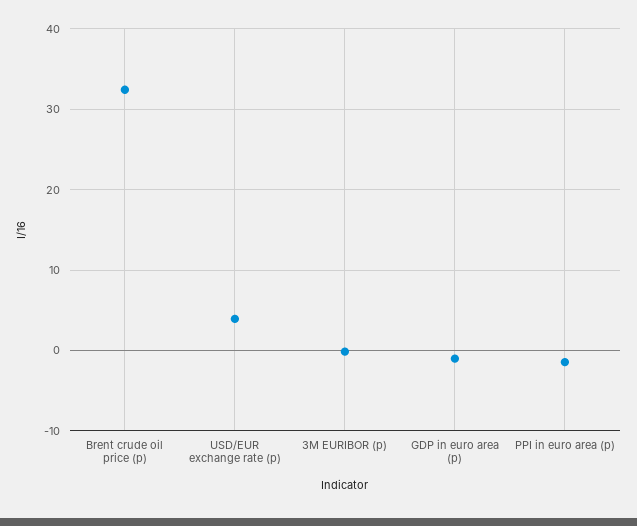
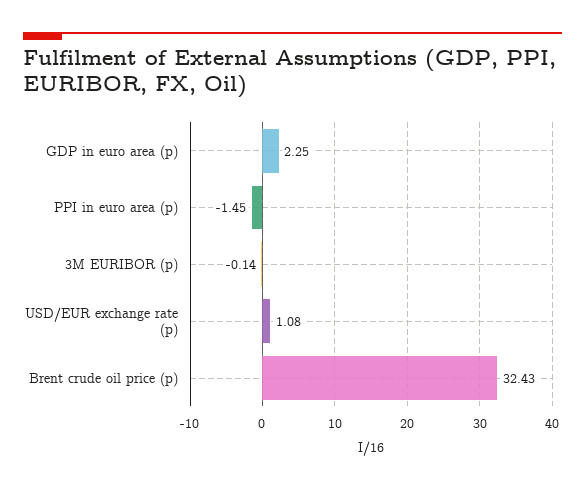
  {
    "Brent crude oil price (p)": 32.43,
-   "USD/EUR exchange rate (p)": 4,
+   "USD/EUR exchange rate (p)": 1.08,
    "3M EURIBOR (p)": -0.14,
-   "GDP in euro area (p)": -1,
+   "GDP in euro area (p)": 2.25,
    "PPI in euro area (p)": -1.45
  }

